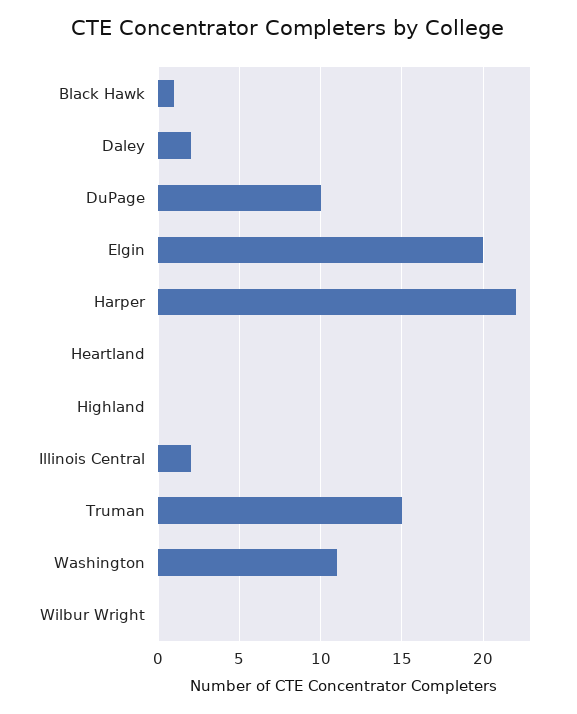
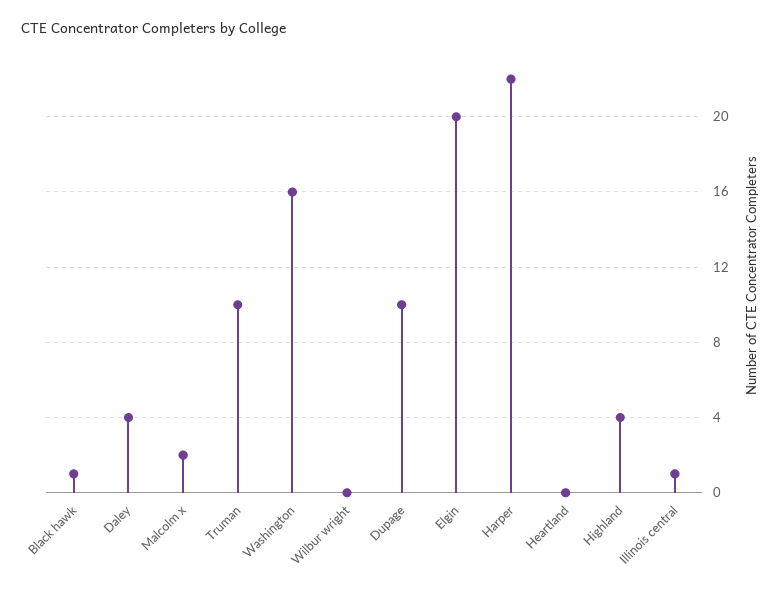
  {
    "Black Hawk": 1,
-   "Daley": 2,
+   "Daley": 4,
    "DuPage": 10,
    "Elgin": 20,
    "Harper": 22,
    "Heartland": 0,
-   "Highland": 0,
+   "Highland": 4,
-   "Illinois Central": 2,
+   "Illinois Central": 1,
-   "Truman": 15,
+   "Truman": 10,
-   "Washington": 11,
+   "Washington": 16,
-   "Wilbur Wright": 0
+   "Wilbur Wright": 0,
+   "Malcolm x": 2
  }

